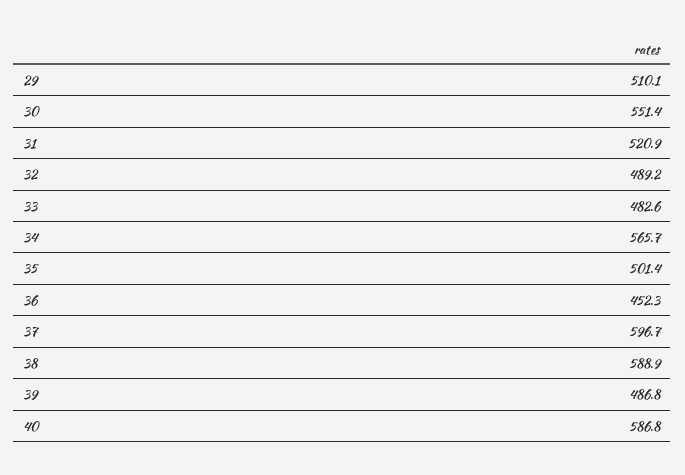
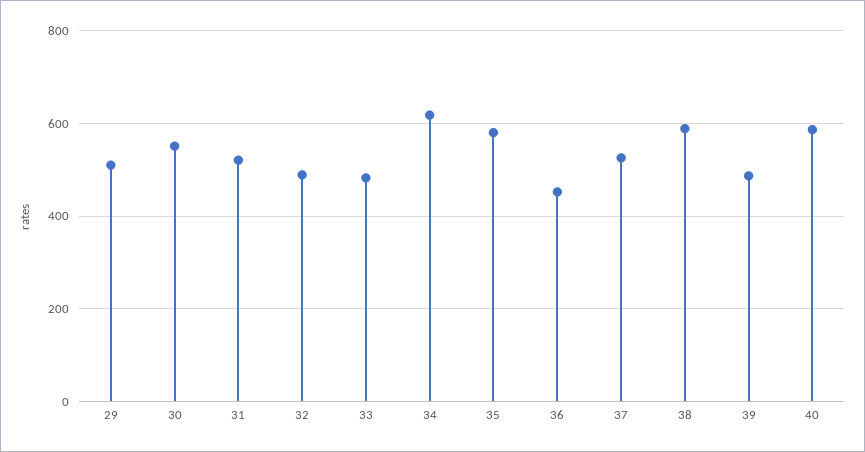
  {
    "29": 510.1,
    "30": 551.4,
    "31": 520.9,
    "32": 489.2,
    "33": 482.6,
-   "34": 565.7,
+   "34": 620,
-   "35": 501.4,
+   "35": 580,
    "36": 452.3,
-   "37": 596.7,
+   "37": 520,
    "38": 588.9,
    "39": 486.8,
    "40": 586.8
  }

